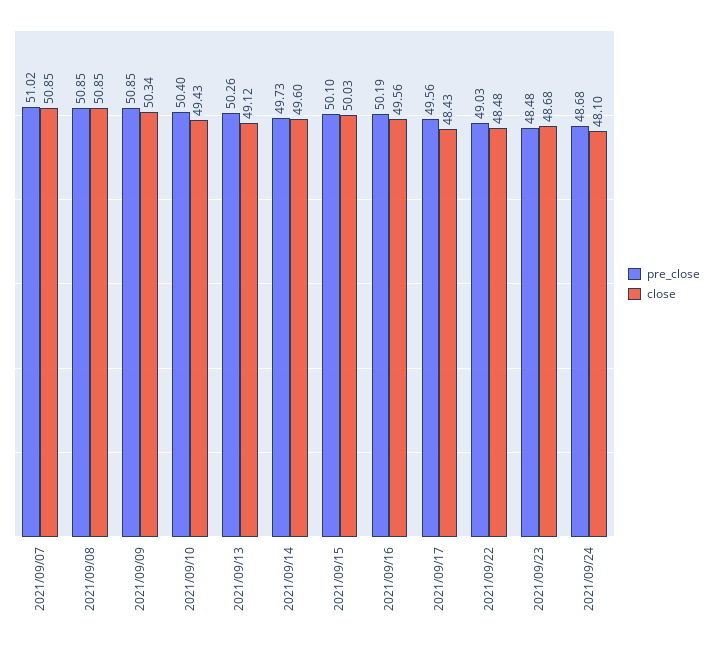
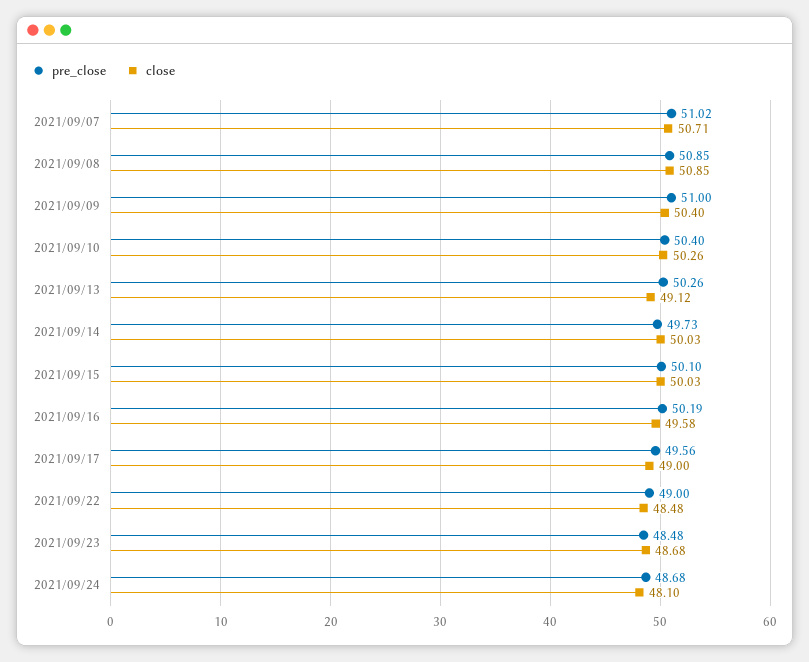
  {
    "pre_close": {
      "2021/09/07": 51.02,
      "2021/09/08": 50.85,
-     "2021/09/09": 50.85,
+     "2021/09/09": 51,
      "2021/09/10": 50.4,
      "2021/09/13": 50.26,
      "2021/09/14": 49.73,
      "2021/09/15": 50.1,
      "2021/09/16": 50.19,
      "2021/09/17": 49.56,
-     "2021/09/22": 49.03,
+     "2021/09/22": 49,
      "2021/09/23": 48.48,
      "2021/09/24": 48.68
    },
    "close": {
-     "2021/09/07": 50.85,
+     "2021/09/07": 50.71,
      "2021/09/08": 50.85,
-     "2021/09/09": 50.34,
+     "2021/09/09": 50.4,
-     "2021/09/10": 49.43,
+     "2021/09/10": 50.26,
      "2021/09/13": 49.12,
-     "2021/09/14": 49.6,
+     "2021/09/14": 50.03,
      "2021/09/15": 50.03,
-     "2021/09/16": 49.56,
+     "2021/09/16": 49.58,
-     "2021/09/17": 48.43,
+     "2021/09/17": 49,
      "2021/09/22": 48.48,
      "2021/09/23": 48.68,
      "2021/09/24": 48.1
    }
  }

